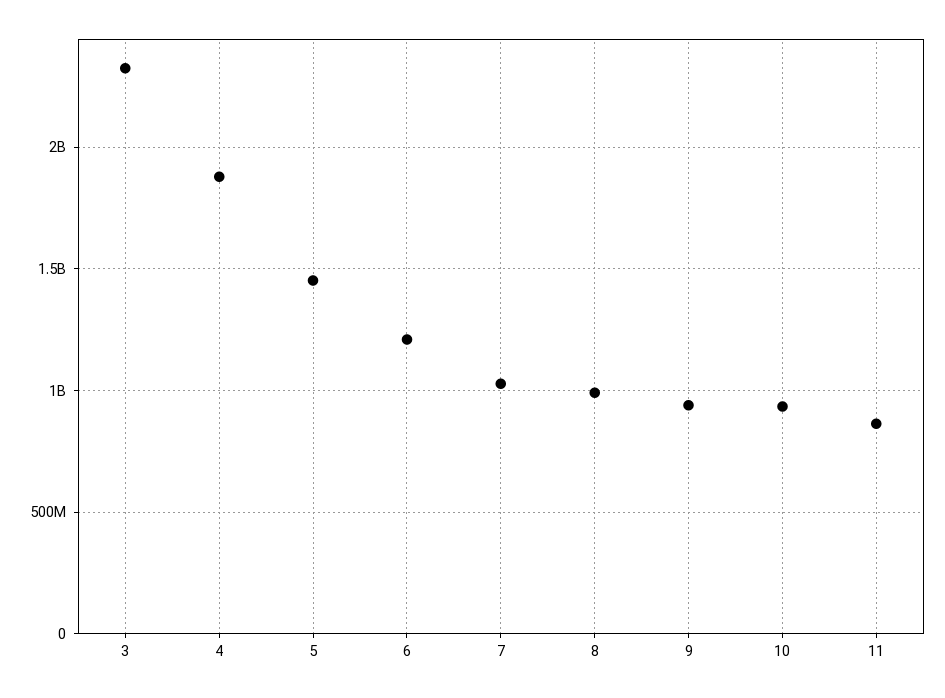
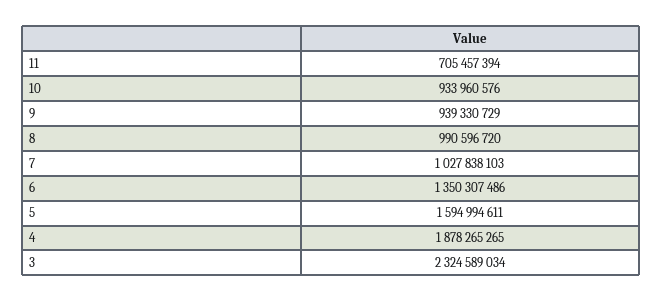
  {
    "3": 2324589034,
    "4": 1878265265,
-   "5": 1450000000,
+   "5": 1594994611,
-   "6": 1200000000,
+   "6": 1350307486,
    "7": 1027838103,
    "8": 990596720,
    "9": 939330729,
    "10": 933960576,
-   "11": 850000000
+   "11": 705457394
  }

